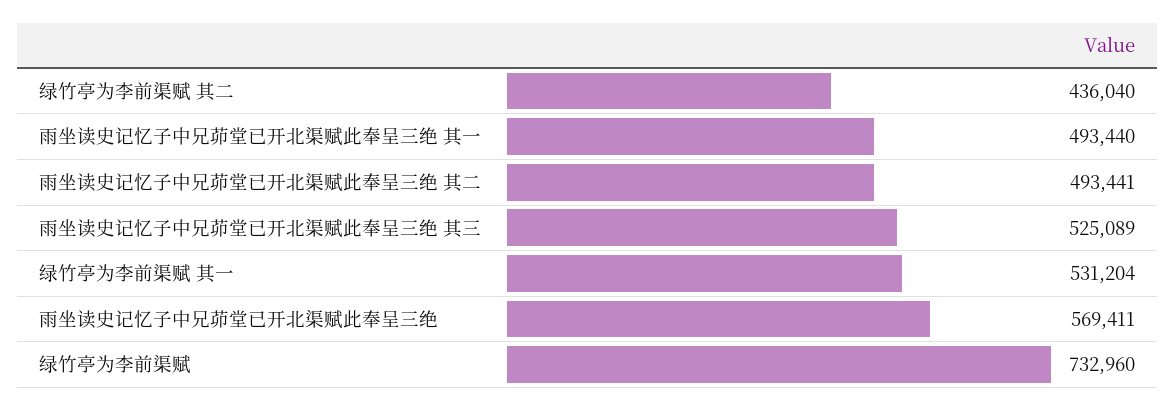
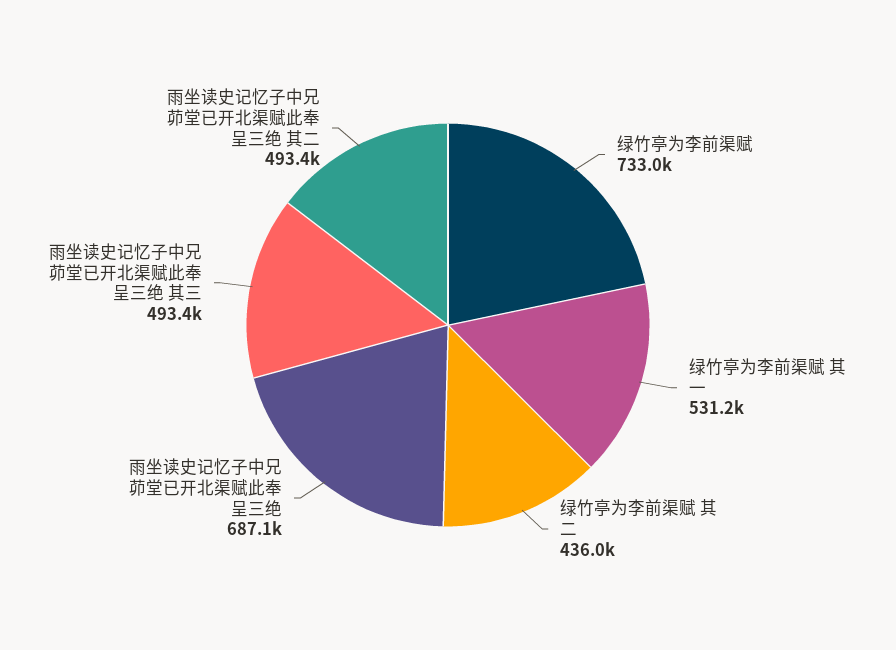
  {
    "绿竹亭为李前渠赋 其二": 436040,
-   "雨坐读史记忆子中兄茆堂已开北渠赋此奉呈三绝 其一": 493440,
    "雨坐读史记忆子中兄茆堂已开北渠赋此奉呈三绝 其二": 493441,
-   "雨坐读史记忆子中兄茆堂已开北渠赋此奉呈三绝 其三": 525089,
+   "雨坐读史记忆子中兄茆堂已开北渠赋此奉呈三绝 其三": 493400,
    "绿竹亭为李前渠赋 其一": 531204,
-   "雨坐读史记忆子中兄茆堂已开北渠赋此奉呈三绝": 569411,
+   "雨坐读史记忆子中兄茆堂已开北渠赋此奉呈三绝": 687100,
    "绿竹亭为李前渠赋": 732960
  }

